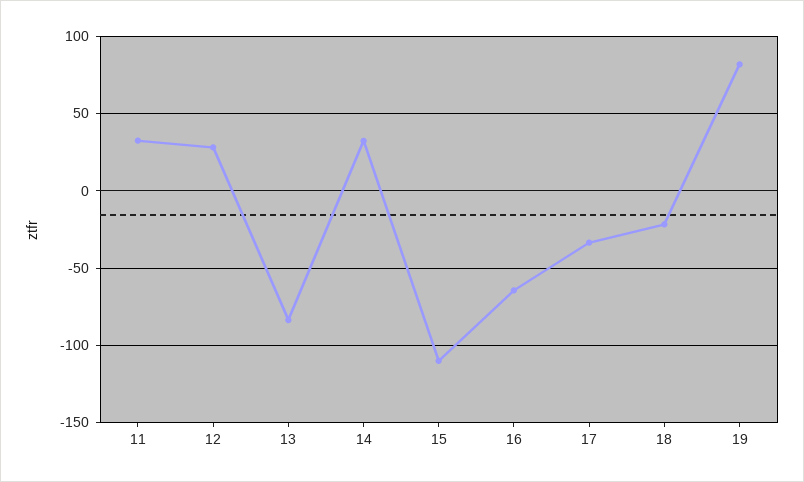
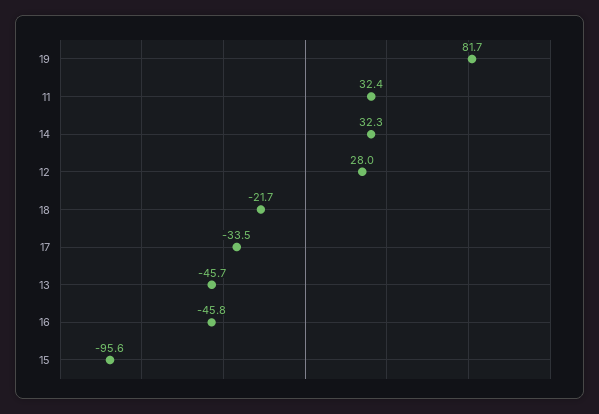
  {
    "11": 32.4,
    "12": 28,
-   "13": -85,
+   "13": -45.7,
    "14": 32.3,
-   "15": -110,
+   "15": -95.6,
-   "16": -65,
+   "16": -45.8,
    "17": -33.5,
    "18": -21.7,
    "19": 81.7
  }

